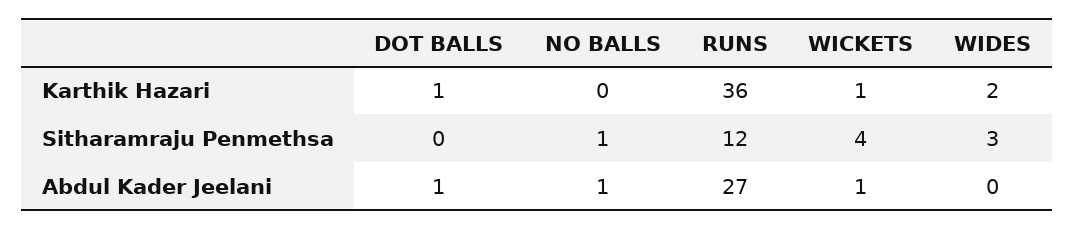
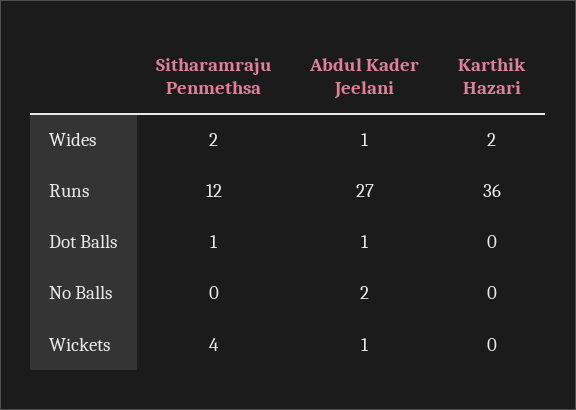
  {
    "DOT BALLS": {
-     "Karthik Hazari": 1,
+     "Karthik Hazari": 0,
-     "Sitharamraju Penmethsa": 0,
+     "Sitharamraju Penmethsa": 1,
      "Abdul Kader Jeelani": 1
    },
    "NO BALLS": {
      "Karthik Hazari": 0,
-     "Sitharamraju Penmethsa": 1,
+     "Sitharamraju Penmethsa": 0,
-     "Abdul Kader Jeelani": 1
+     "Abdul Kader Jeelani": 2
    },
    "RUNS": {
      "Karthik Hazari": 36,
      "Sitharamraju Penmethsa": 12,
      "Abdul Kader Jeelani": 27
    },
    "WICKETS": {
-     "Karthik Hazari": 1,
+     "Karthik Hazari": 0,
      "Sitharamraju Penmethsa": 4,
      "Abdul Kader Jeelani": 1
    },
    "WIDES": {
      "Karthik Hazari": 2,
-     "Sitharamraju Penmethsa": 3,
+     "Sitharamraju Penmethsa": 2,
-     "Abdul Kader Jeelani": 0
+     "Abdul Kader Jeelani": 1
    }
  }

